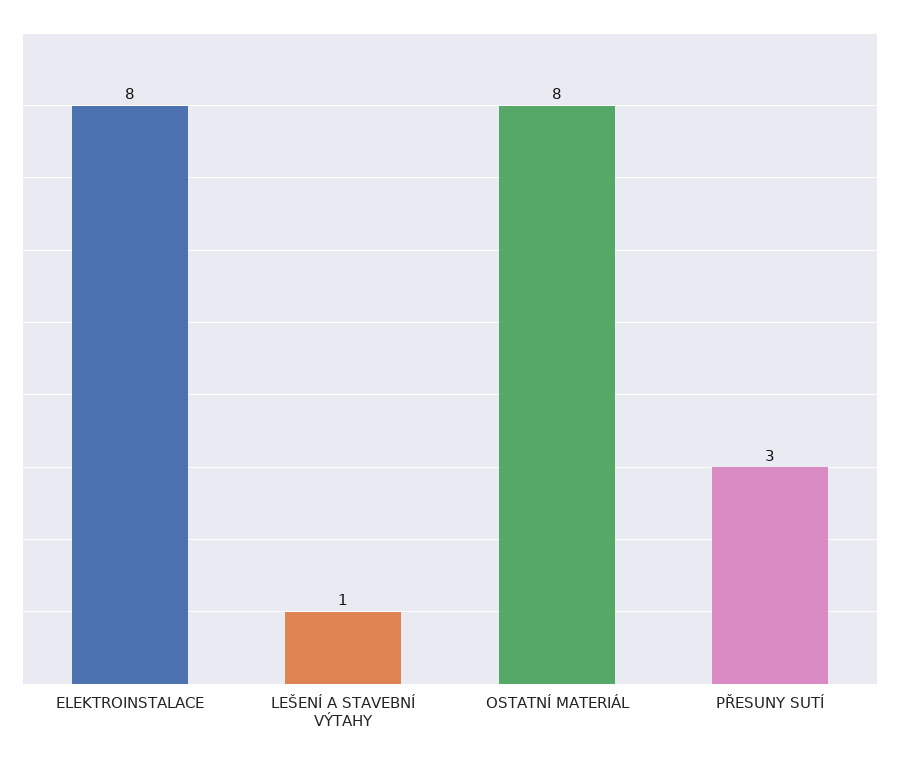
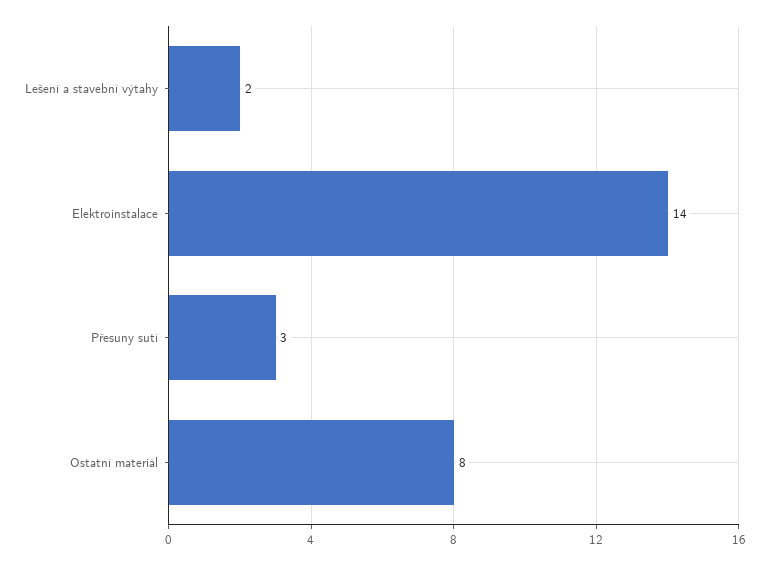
  {
-   "ELEKTROINSTALACE": 8,
+   "ELEKTROINSTALACE": 14,
-   "LEŠENÍ A STAVEBNÍ VÝTAHY": 1,
+   "LEŠENÍ A STAVEBNÍ VÝTAHY": 2,
    "OSTATNÍ MATERIÁL": 8,
    "PŘESUNY SUTÍ": 3
  }

